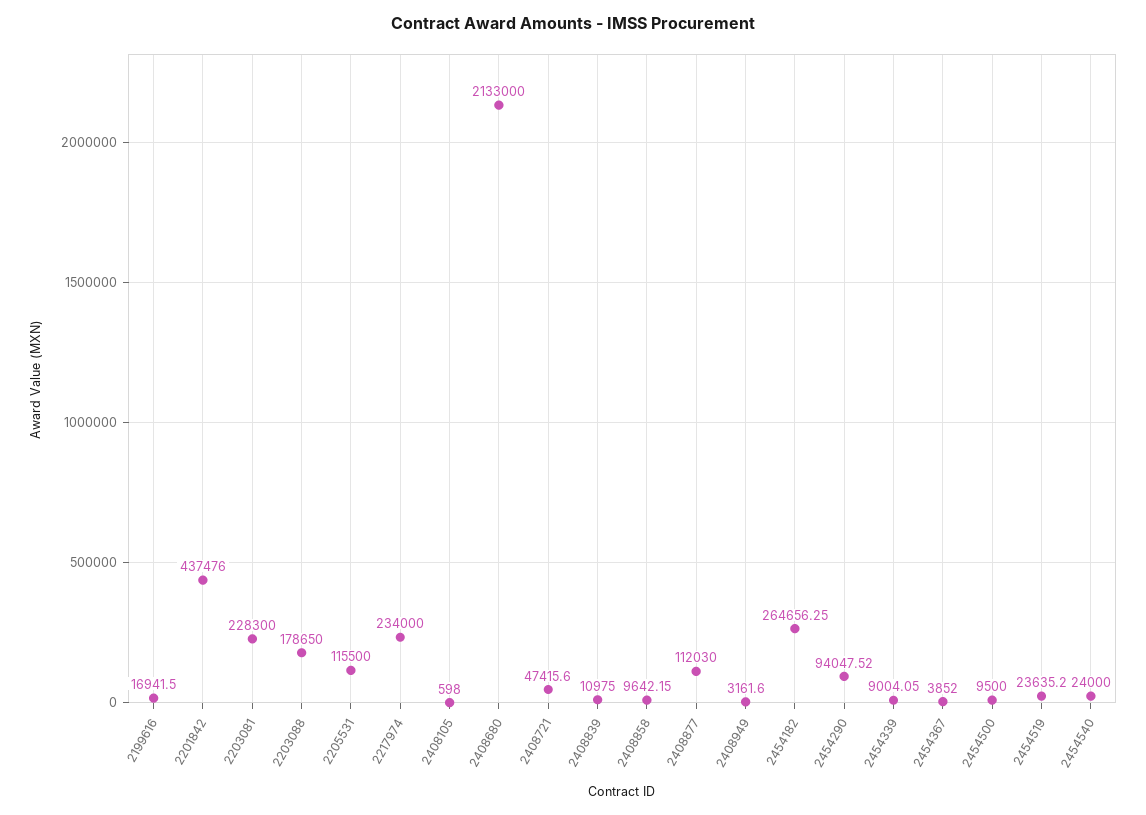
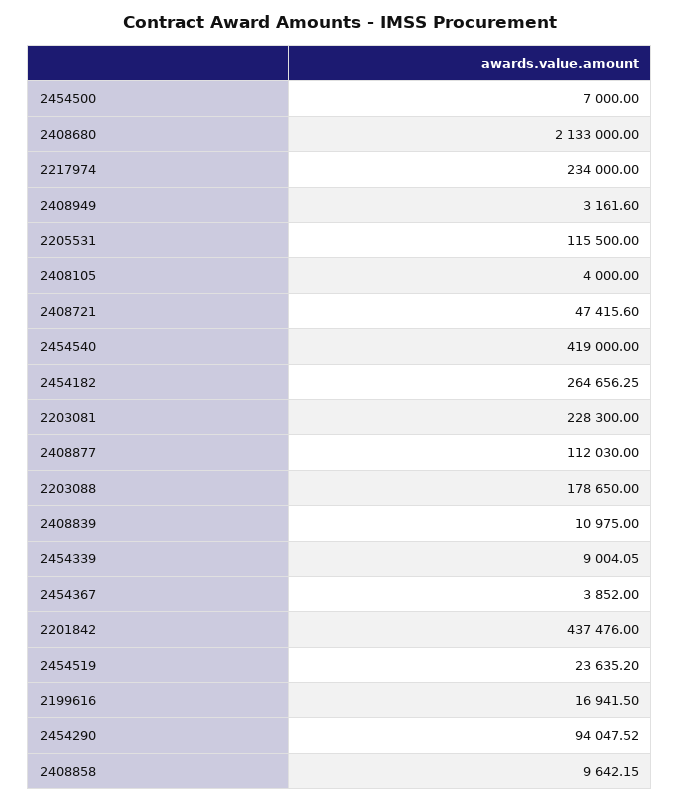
  {
    "2199616": 16941.5,
    "2201842": 437476,
    "2203081": 228300,
    "2203088": 178650,
    "2205531": 115500,
    "2217974": 234000,
-   "2408105": 598,
+   "2408105": 4000,
    "2408680": 2133000,
    "2408721": 47415.6,
    "2408839": 10975,
    "2408858": 9642.15,
    "2408877": 112030,
    "2408949": 3161.6,
    "2454182": 264656.25,
    "2454290": 94047.52,
    "2454339": 9004.05,
    "2454367": 3852,
-   "2454500": 9500,
+   "2454500": 7000,
    "2454519": 23635.2,
-   "2454540": 24000
+   "2454540": 419000
  }

